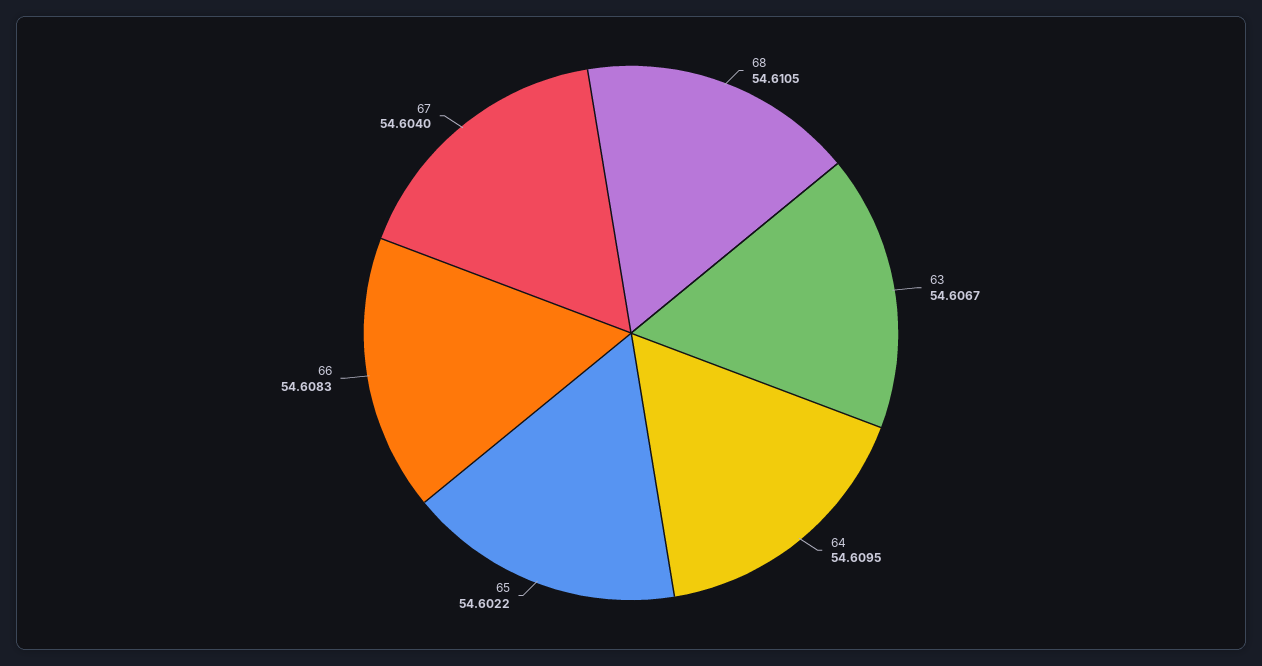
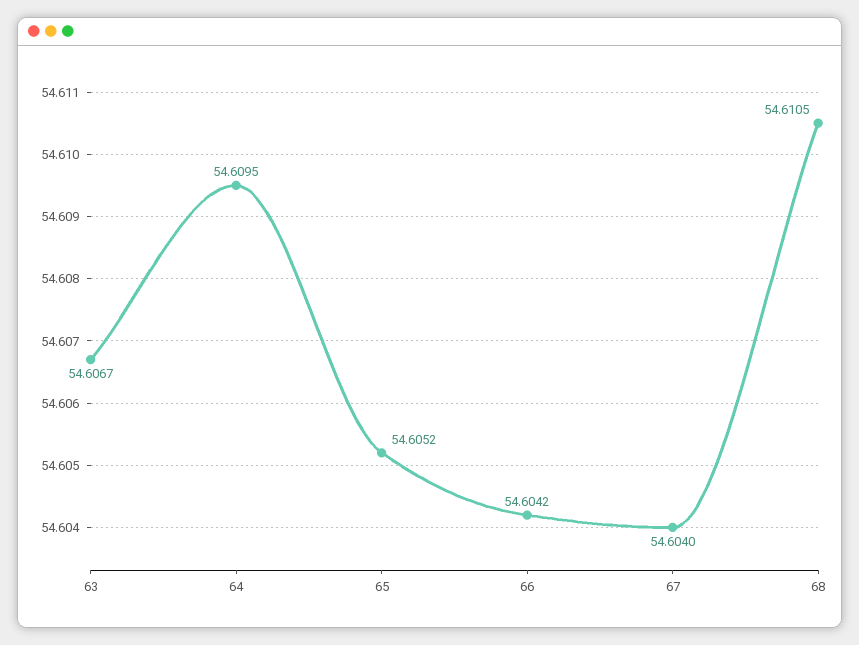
  {
    "68": 54.6105,
    "63": 54.6067,
    "64": 54.6095,
-   "65": 54.6022,
+   "65": 54.6052,
-   "66": 54.6083,
+   "66": 54.6042,
    "67": 54.604
  }

